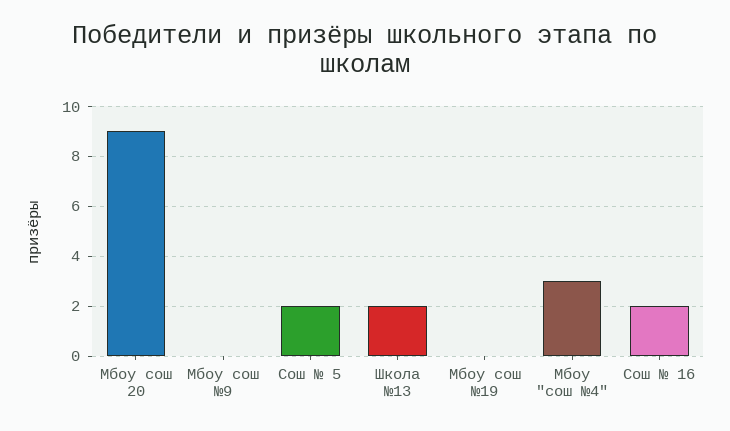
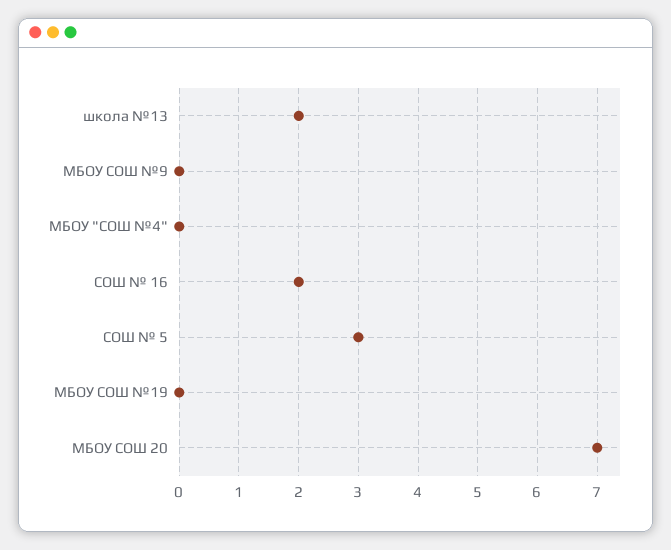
  {
-   "Мбоу сош 20": 9,
+   "Мбоу сош 20": 7,
    "Мбоу сош №9": 0,
-   "Сош № 5": 2,
+   "Сош № 5": 3,
    "Школа №13": 2,
    "Мбоу сош №19": 0,
-   "Мбоу \"сош №4\"": 3,
+   "Мбоу \"сош №4\"": 0,
    "Сош № 16": 2
  }

